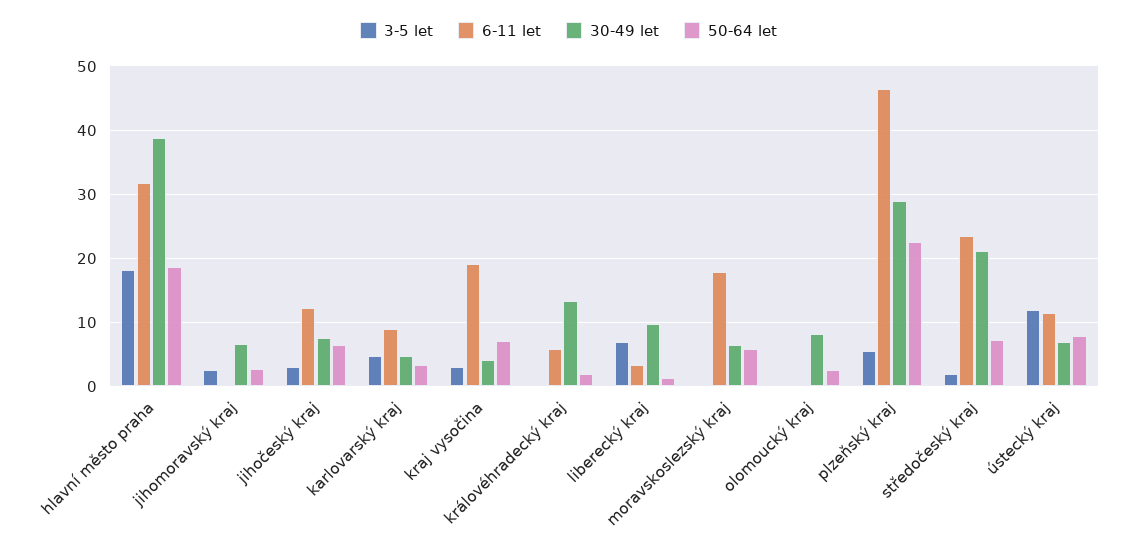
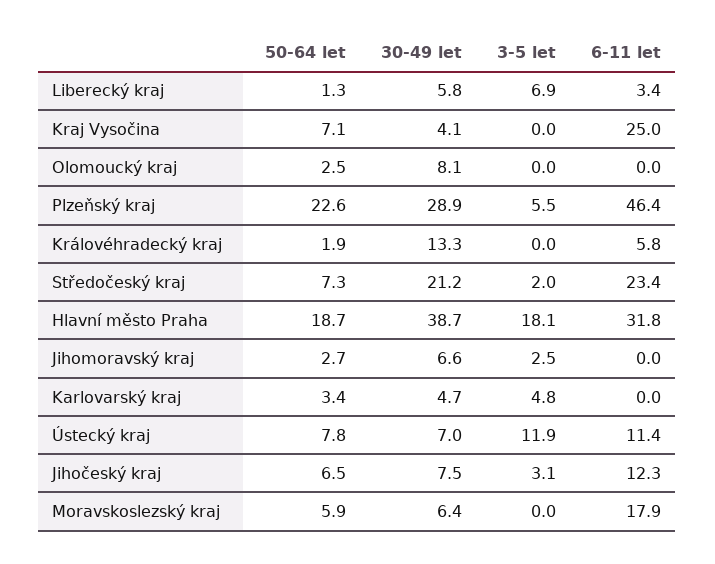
  {
    "3-5 let": {
      "hlavní město praha": 18.1,
      "jihomoravský kraj": 2.5,
      "jihočeský kraj": 3.1,
      "karlovarský kraj": 4.8,
-     "kraj vysočina": 3,
+     "kraj vysočina": 0,
      "královéhradecký kraj": 0,
      "liberecký kraj": 6.9,
      "moravskoslezský kraj": 0,
      "olomoucký kraj": 0,
      "plzeňský kraj": 5.5,
      "středočeský kraj": 2,
      "ústecký kraj": 11.9
    },
    "6-11 let": {
      "hlavní město praha": 31.8,
      "jihomoravský kraj": 0,
      "jihočeský kraj": 12.3,
-     "karlovarský kraj": 9,
+     "karlovarský kraj": 0,
-     "kraj vysočina": 19,
+     "kraj vysočina": 25,
      "královéhradecký kraj": 5.8,
      "liberecký kraj": 3.4,
      "moravskoslezský kraj": 17.9,
      "olomoucký kraj": 0,
      "plzeňský kraj": 46.4,
      "středočeský kraj": 23.4,
      "ústecký kraj": 11.4
    },
    "30-49 let": {
      "hlavní město praha": 38.7,
      "jihomoravský kraj": 6.6,
      "jihočeský kraj": 7.5,
      "karlovarský kraj": 4.7,
      "kraj vysočina": 4.1,
      "královéhradecký kraj": 13.3,
-     "liberecký kraj": 10,
+     "liberecký kraj": 5.8,
      "moravskoslezský kraj": 6.4,
      "olomoucký kraj": 8.1,
      "plzeňský kraj": 28.9,
      "středočeský kraj": 21.2,
      "ústecký kraj": 7
    },
    "50-64 let": {
      "hlavní město praha": 18.7,
      "jihomoravský kraj": 2.7,
      "jihočeský kraj": 6.5,
      "karlovarský kraj": 3.4,
      "kraj vysočina": 7.1,
      "královéhradecký kraj": 1.9,
      "liberecký kraj": 1.3,
      "moravskoslezský kraj": 5.9,
      "olomoucký kraj": 2.5,
      "plzeňský kraj": 22.6,
      "středočeský kraj": 7.3,
      "ústecký kraj": 7.8
    }
  }

